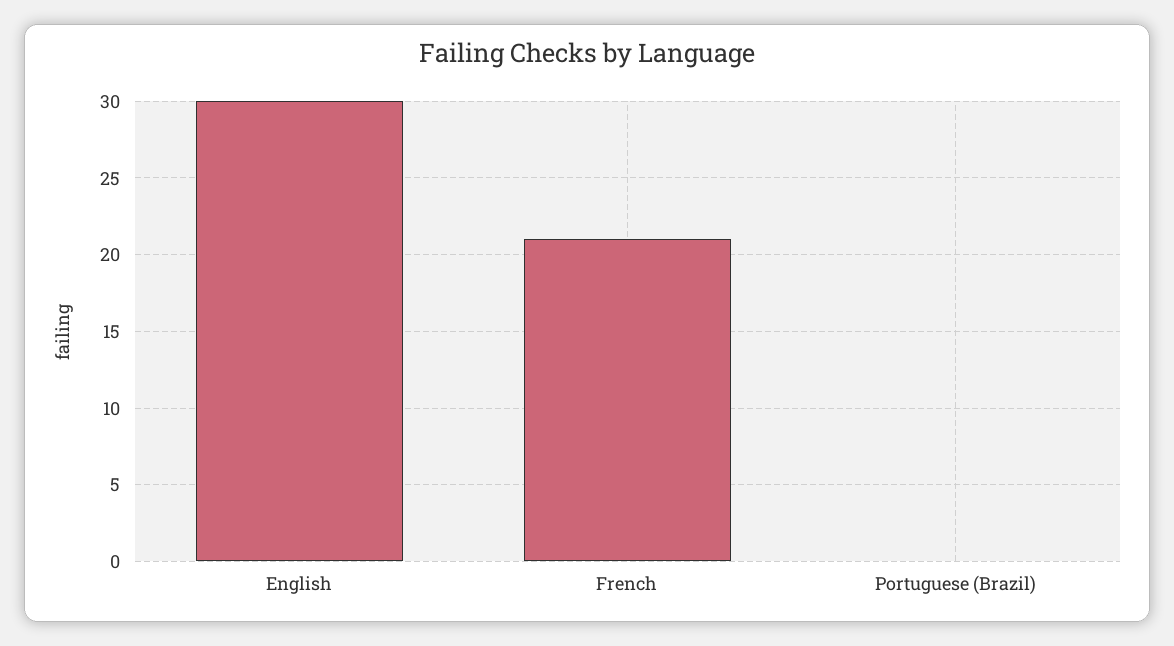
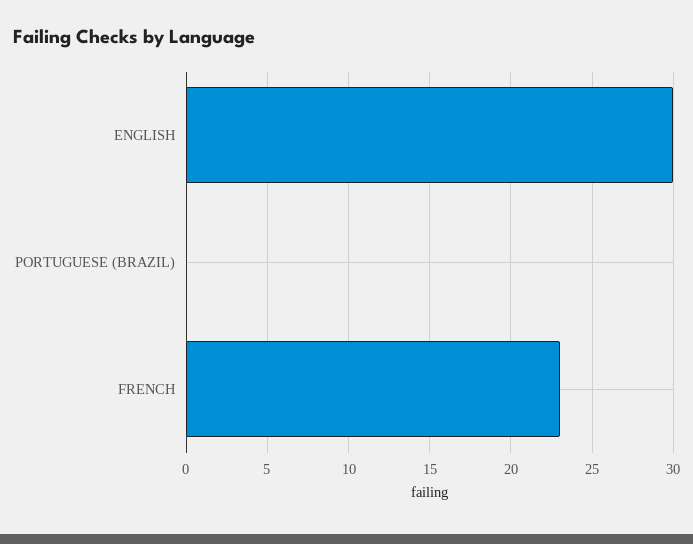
  {
    "English": 30,
-   "French": 21,
+   "French": 23,
    "Portuguese (Brazil)": 0
  }

